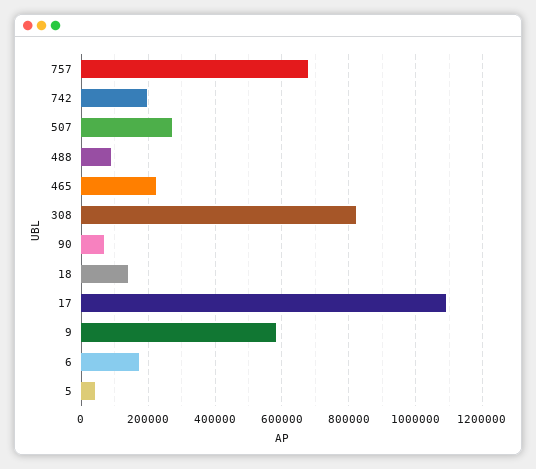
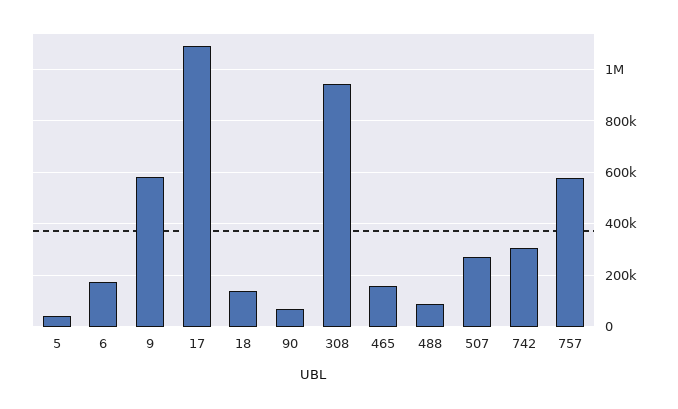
  {
-   "757": 680000,
+   "757": 575000,
-   "742": 200000,
+   "742": 300000,
    "507": 260000,
    "488": 80000,
-   "465": 220000,
+   "465": 150000,
-   "308": 820000,
+   "308": 950000,
    "90": 60000,
    "18": 140000,
    "17": 1100000,
    "9": 580000,
    "6": 180000,
    "5": 40000
  }

